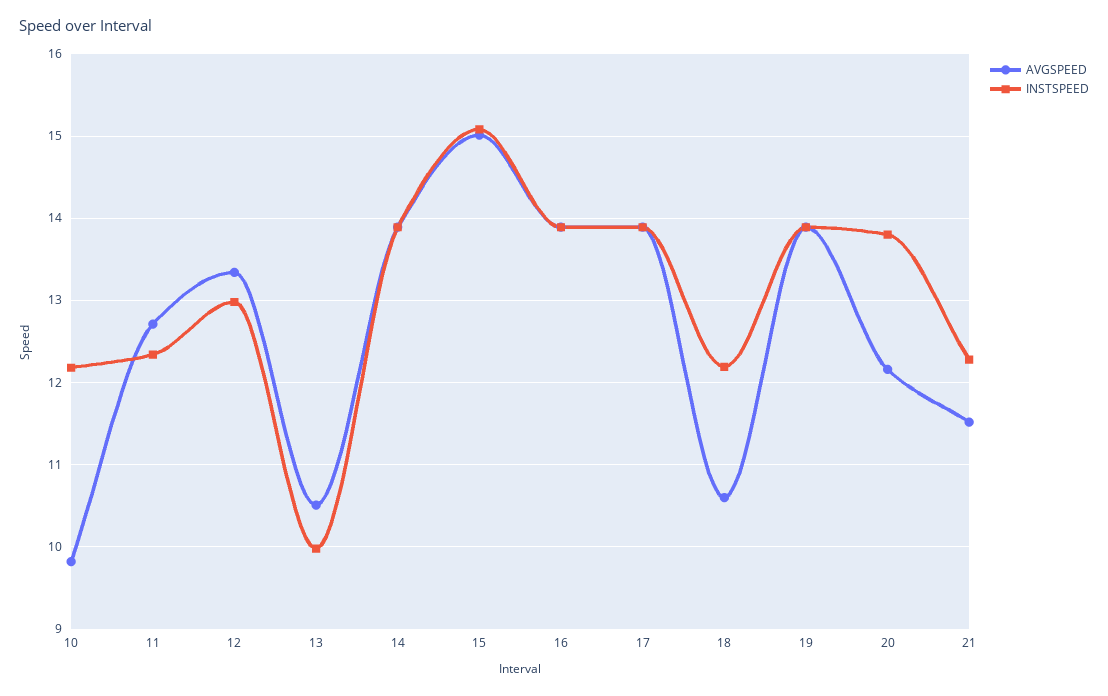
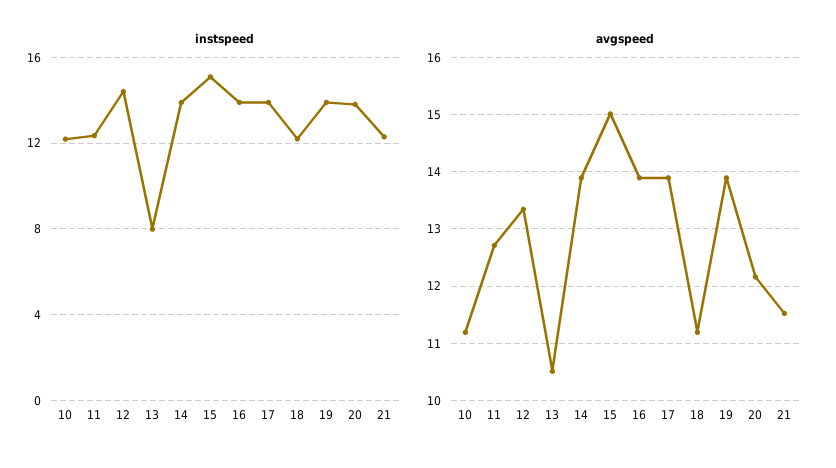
  {
    "AVGSPEED": {
-     "10": 9.8,
+     "10": 11.2,
      "11": 12.7,
      "12": 13.3,
      "13": 10.5,
      "14": 13.9,
      "15": 15,
      "16": 13.9,
      "17": 13.9,
-     "18": 10.6,
+     "18": 11.2,
      "19": 13.9,
      "20": 12.2,
      "21": 11.5
    },
    "INSTSPEED": {
      "10": 12.2,
      "11": 12.3,
-     "12": 13,
+     "12": 14.5,
-     "13": 10,
+     "13": 8,
      "14": 13.9,
      "15": 15.1,
      "16": 13.9,
      "17": 13.9,
      "18": 12.2,
      "19": 13.9,
      "20": 13.8,
      "21": 12.3
    }
  }

